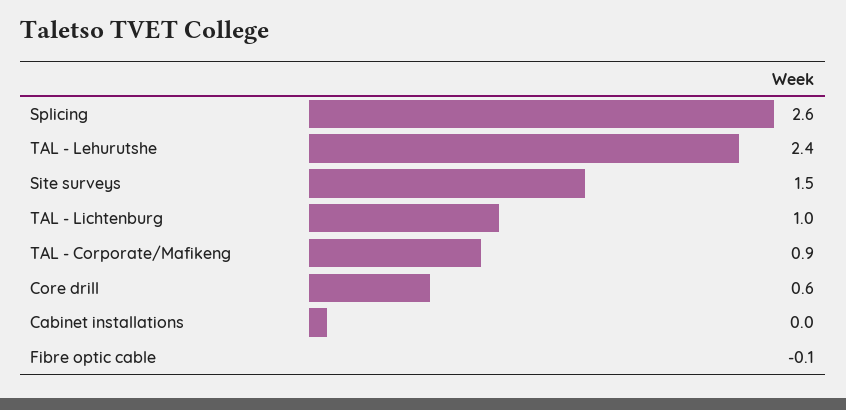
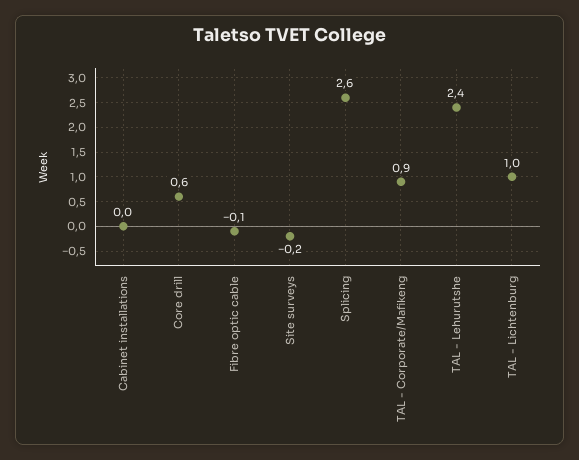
  {
    "Splicing": 2.6,
    "TAL - Lehurutshe": 2.4,
-   "Site surveys": 1.5,
+   "Site surveys": -0.2,
    "TAL - Lichtenburg": 1,
    "TAL - Corporate/Mafikeng": 0.9,
    "Core drill": 0.6,
    "Cabinet installations": 0,
    "Fibre optic cable": -0.1
  }

